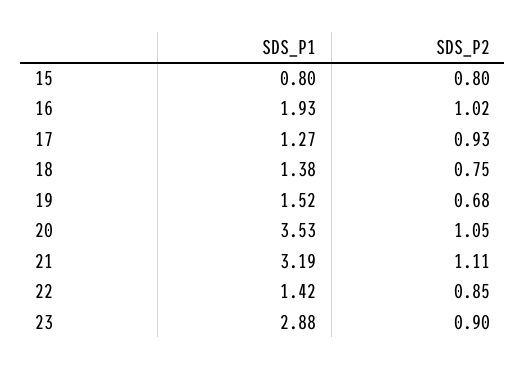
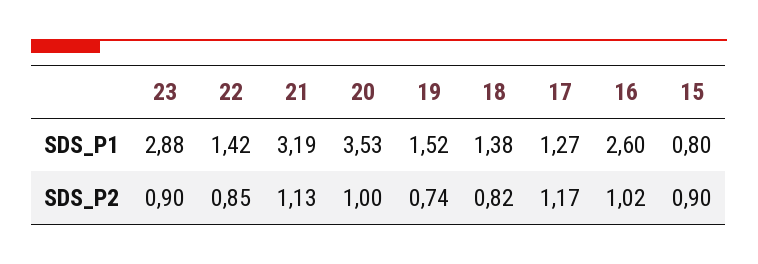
  {
    "SDS_P1": {
      "15": 0.8,
-     "16": 1.93,
+     "16": 2.6,
      "17": 1.27,
      "18": 1.38,
      "19": 1.52,
      "20": 3.53,
      "21": 3.19,
      "22": 1.42,
      "23": 2.88
    },
    "SDS_P2": {
-     "15": 0.8,
+     "15": 0.9,
      "16": 1.02,
-     "17": 0.93,
+     "17": 1.17,
-     "18": 0.75,
+     "18": 0.82,
-     "19": 0.68,
+     "19": 0.74,
-     "20": 1.05,
+     "20": 1,
-     "21": 1.11,
+     "21": 1.13,
      "22": 0.85,
      "23": 0.9
    }
  }

